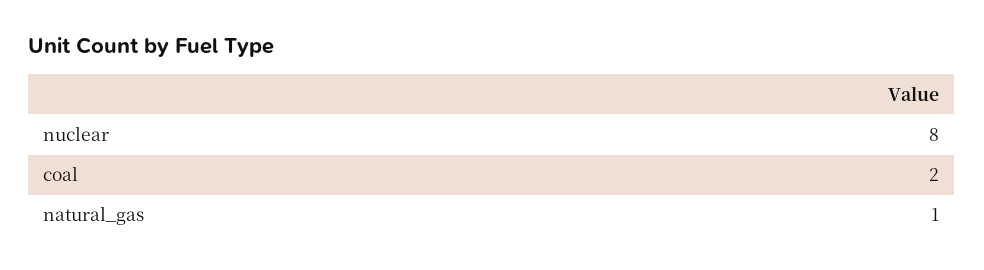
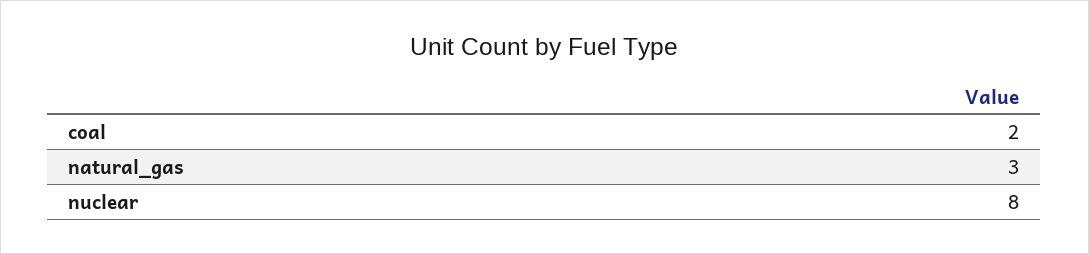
  {
    "nuclear": 8,
    "coal": 2,
-   "natural_gas": 1
+   "natural_gas": 3
  }

